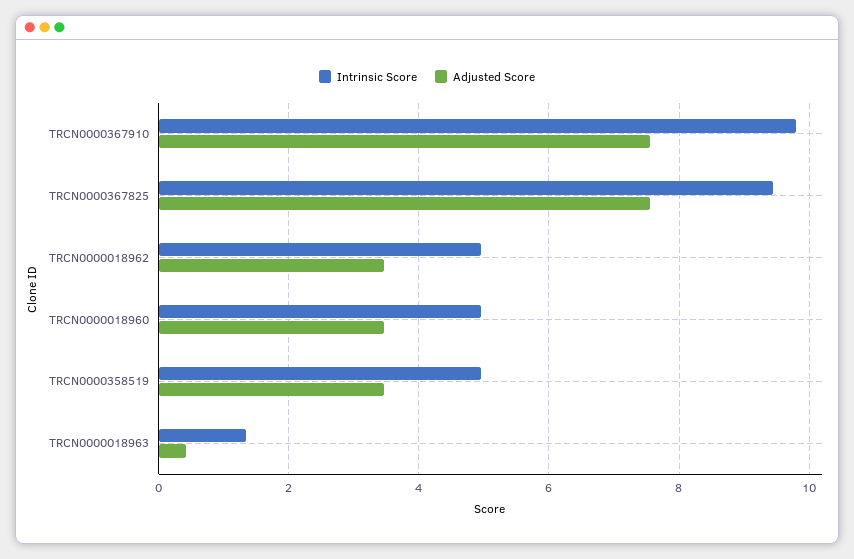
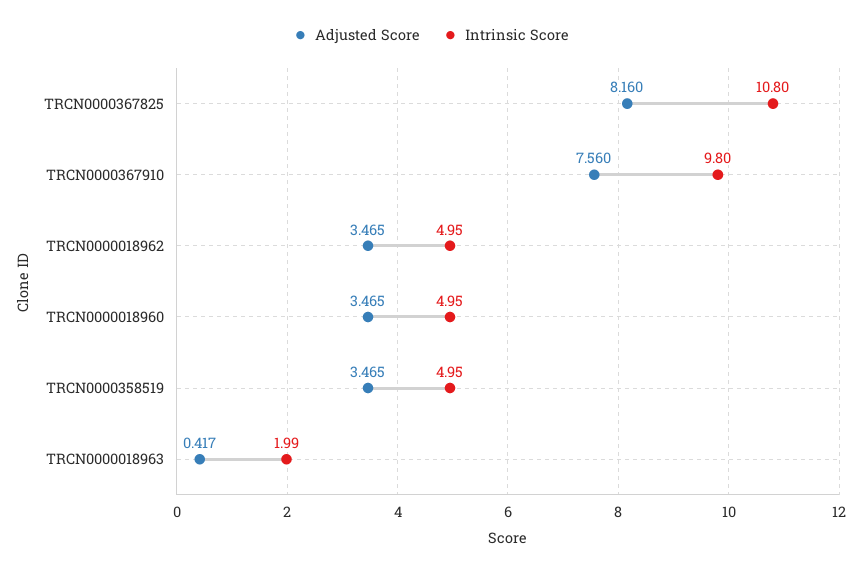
  {
    "Intrinsic Score": {
      "TRCN0000367910": 9.8,
-     "TRCN0000367825": 9.4,
+     "TRCN0000367825": 10.8,
      "TRCN0000018962": 4.95,
      "TRCN0000018960": 4.95,
      "TRCN0000358519": 4.95,
-     "TRCN0000018963": 1.4
+     "TRCN0000018963": 1.99
    },
    "Adjusted Score": {
      "TRCN0000367910": 7.56,
-     "TRCN0000367825": 7.6,
+     "TRCN0000367825": 8.16,
      "TRCN0000018962": 3.465,
      "TRCN0000018960": 3.465,
      "TRCN0000358519": 3.465,
      "TRCN0000018963": 0.417
    }
  }

